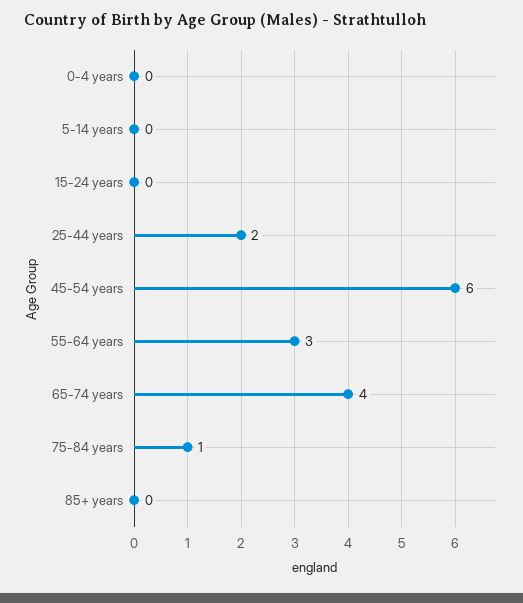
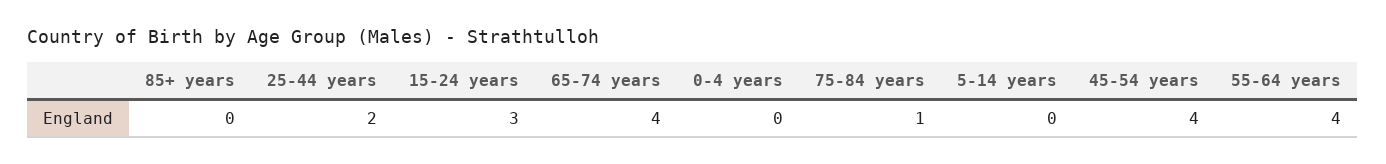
  {
    "0-4 years": 0,
    "5-14 years": 0,
-   "15-24 years": 0,
+   "15-24 years": 3,
    "25-44 years": 2,
-   "45-54 years": 6,
+   "45-54 years": 4,
-   "55-64 years": 3,
+   "55-64 years": 4,
    "65-74 years": 4,
    "75-84 years": 1,
    "85+ years": 0
  }

